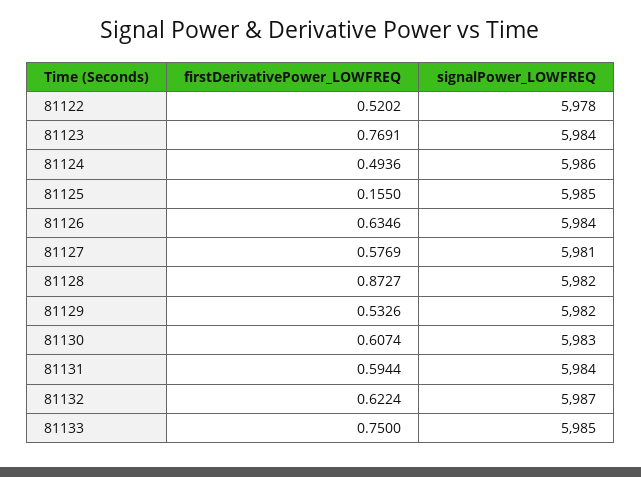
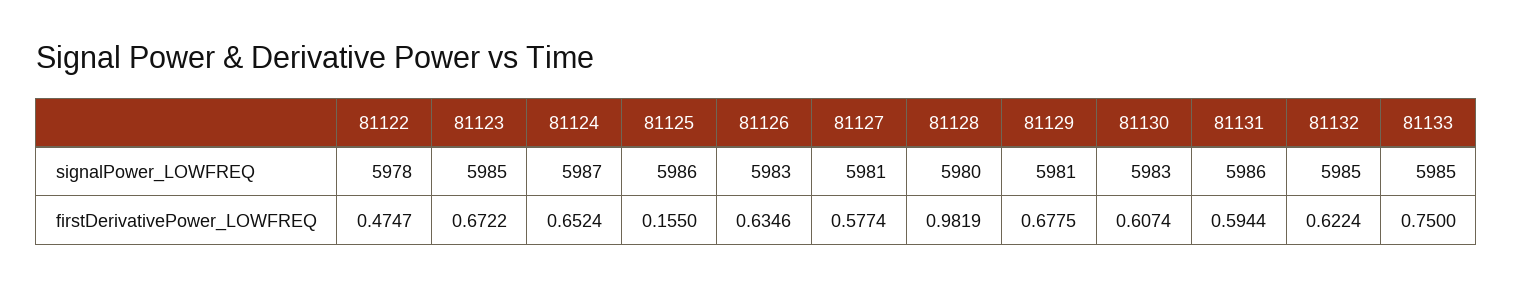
  {
    "firstDerivativePower_LOWFREQ": {
-     "81122": 0.5202,
+     "81122": 0.4747,
-     "81123": 0.7691,
+     "81123": 0.6722,
-     "81124": 0.4936,
+     "81124": 0.6524,
      "81125": 0.155,
      "81126": 0.6346,
-     "81127": 0.5769,
+     "81127": 0.5774,
-     "81128": 0.8727,
+     "81128": 0.9819,
-     "81129": 0.5326,
+     "81129": 0.6775,
      "81130": 0.6074,
      "81131": 0.5944,
      "81132": 0.6224,
      "81133": 0.75
    },
    "signalPower_LOWFREQ": {
      "81122": 5978,
-     "81123": 5984,
+     "81123": 5985,
-     "81124": 5986,
+     "81124": 5987,
-     "81125": 5985,
+     "81125": 5986,
-     "81126": 5984,
+     "81126": 5983,
      "81127": 5981,
-     "81128": 5982,
+     "81128": 5980,
-     "81129": 5982,
+     "81129": 5981,
      "81130": 5983,
-     "81131": 5984,
+     "81131": 5986,
-     "81132": 5987,
+     "81132": 5985,
      "81133": 5985
    }
  }

